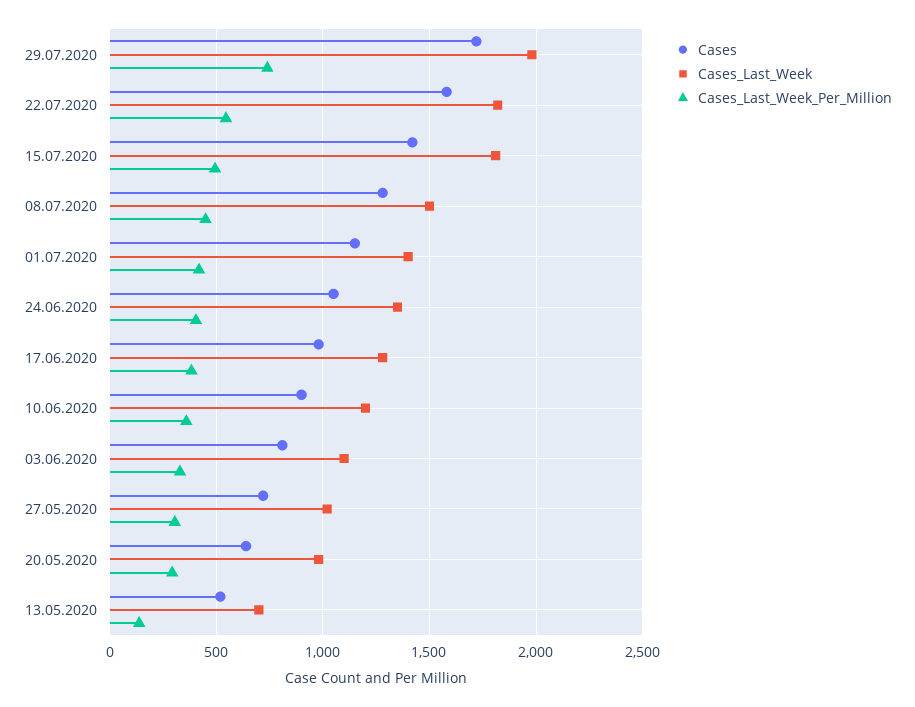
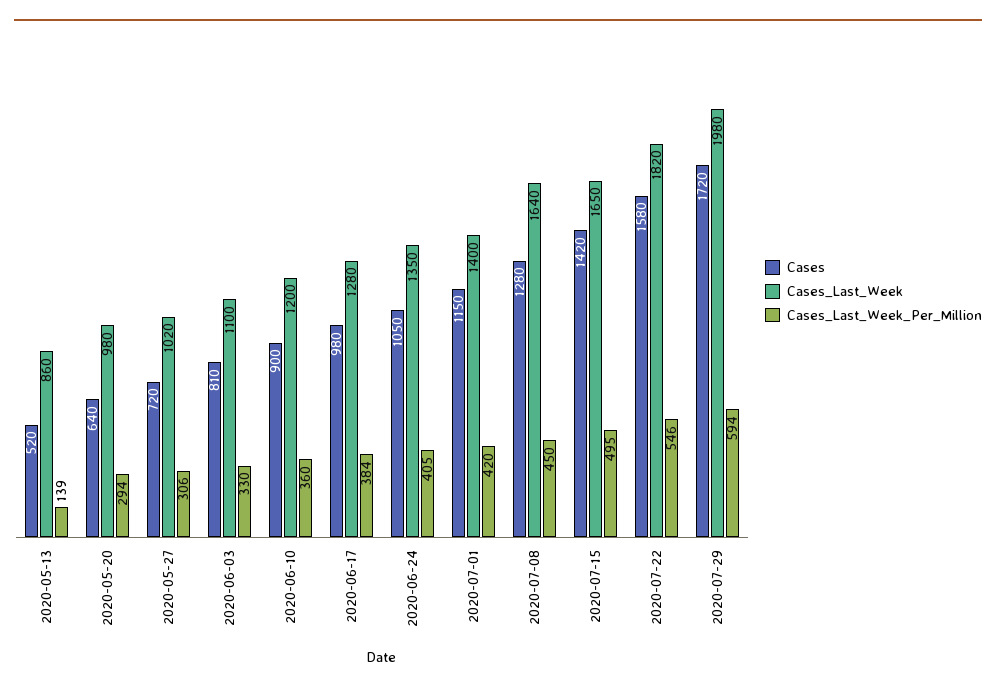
  {
    "Cases": {
      "29.07.2020": 1720,
      "22.07.2020": 1580,
      "15.07.2020": 1420,
      "08.07.2020": 1280,
      "01.07.2020": 1150,
      "24.06.2020": 1050,
      "17.06.2020": 980,
      "10.06.2020": 900,
      "03.06.2020": 810,
      "27.05.2020": 720,
      "20.05.2020": 640,
      "13.05.2020": 520
    },
    "Cases_Last_Week": {
      "29.07.2020": 1980,
      "22.07.2020": 1820,
-     "15.07.2020": 1800,
+     "15.07.2020": 1650,
-     "08.07.2020": 1500,
+     "08.07.2020": 1640,
      "01.07.2020": 1400,
      "24.06.2020": 1350,
      "17.06.2020": 1280,
      "10.06.2020": 1200,
      "03.06.2020": 1100,
      "27.05.2020": 1020,
      "20.05.2020": 980,
-     "13.05.2020": 700
+     "13.05.2020": 860
    },
    "Cases_Last_Week_Per_Million": {
-     "29.07.2020": 750,
+     "29.07.2020": 594,
      "22.07.2020": 546,
      "15.07.2020": 495,
      "08.07.2020": 450,
      "01.07.2020": 420,
      "24.06.2020": 405,
      "17.06.2020": 384,
      "10.06.2020": 360,
      "03.06.2020": 330,
      "27.05.2020": 306,
      "20.05.2020": 294,
      "13.05.2020": 139
    }
  }

